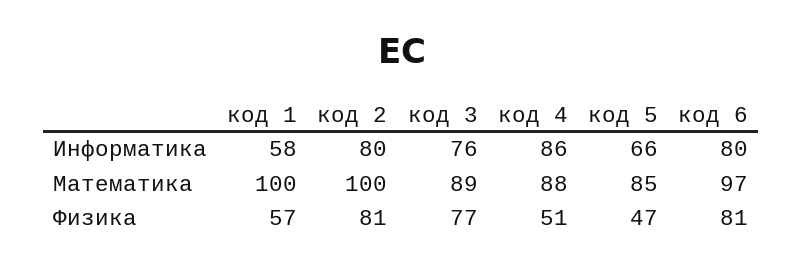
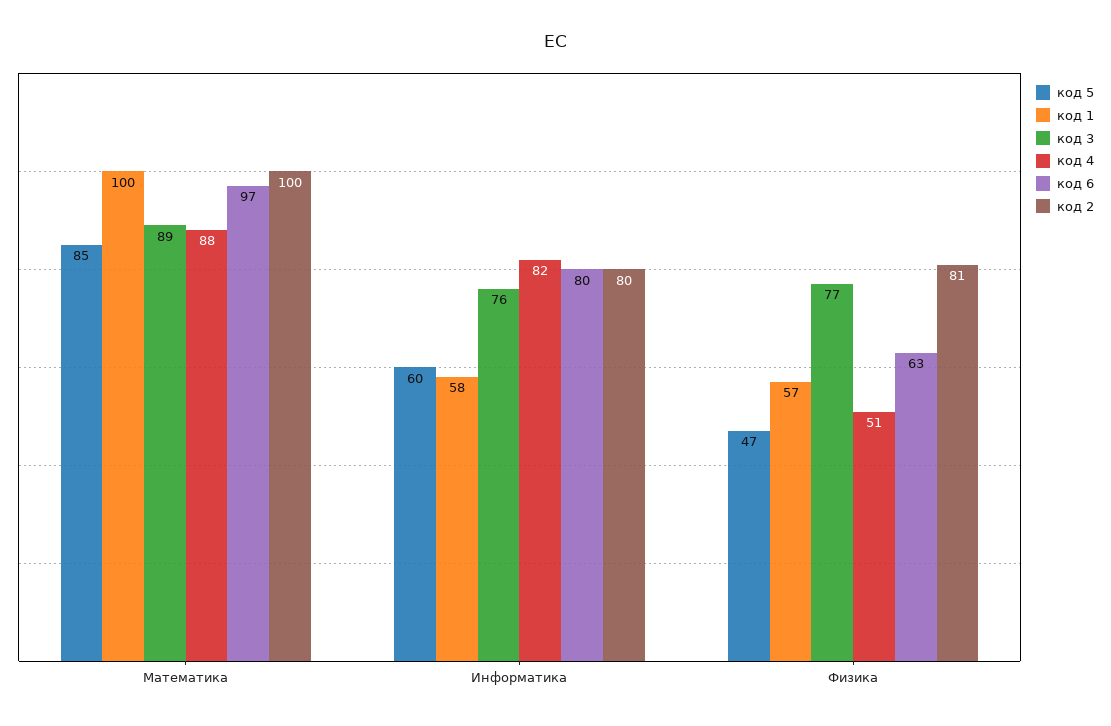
  {
    "код 1": {
      "Информатика": 58,
      "Математика": 100,
      "Физика": 57
    },
    "код 2": {
      "Информатика": 80,
      "Математика": 100,
      "Физика": 81
    },
    "код 3": {
      "Информатика": 76,
      "Математика": 89,
      "Физика": 77
    },
    "код 4": {
-     "Информатика": 86,
+     "Информатика": 82,
      "Математика": 88,
      "Физика": 51
    },
    "код 5": {
-     "Информатика": 66,
+     "Информатика": 60,
      "Математика": 85,
      "Физика": 47
    },
    "код 6": {
      "Информатика": 80,
      "Математика": 97,
-     "Физика": 81
+     "Физика": 63
    }
  }

